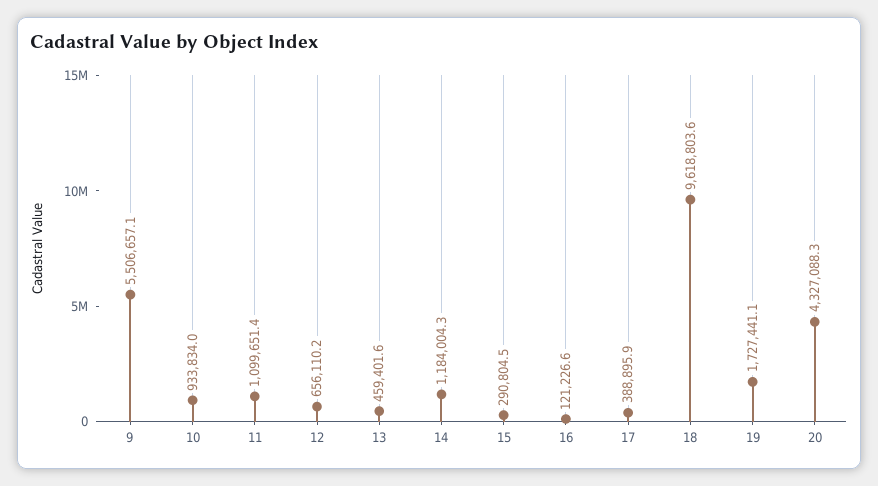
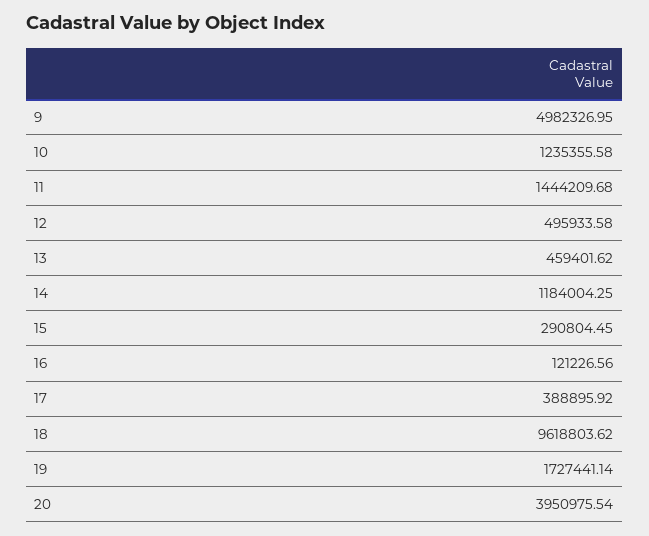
  {
-   "9": 5506657.1,
+   "9": 4982326.95,
-   "10": 933834,
+   "10": 1235355.58,
-   "11": 1099651.4,
+   "11": 1444209.68,
-   "12": 656110.2,
+   "12": 495933.58,
    "13": 459401.62,
    "14": 1184004.25,
    "15": 290804.45,
    "16": 121226.56,
    "17": 388895.92,
    "18": 9618803.62,
    "19": 1727441.14,
-   "20": 4327088.3
+   "20": 3950975.54
  }

